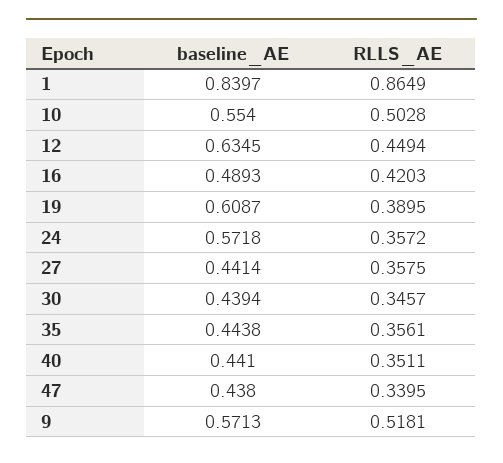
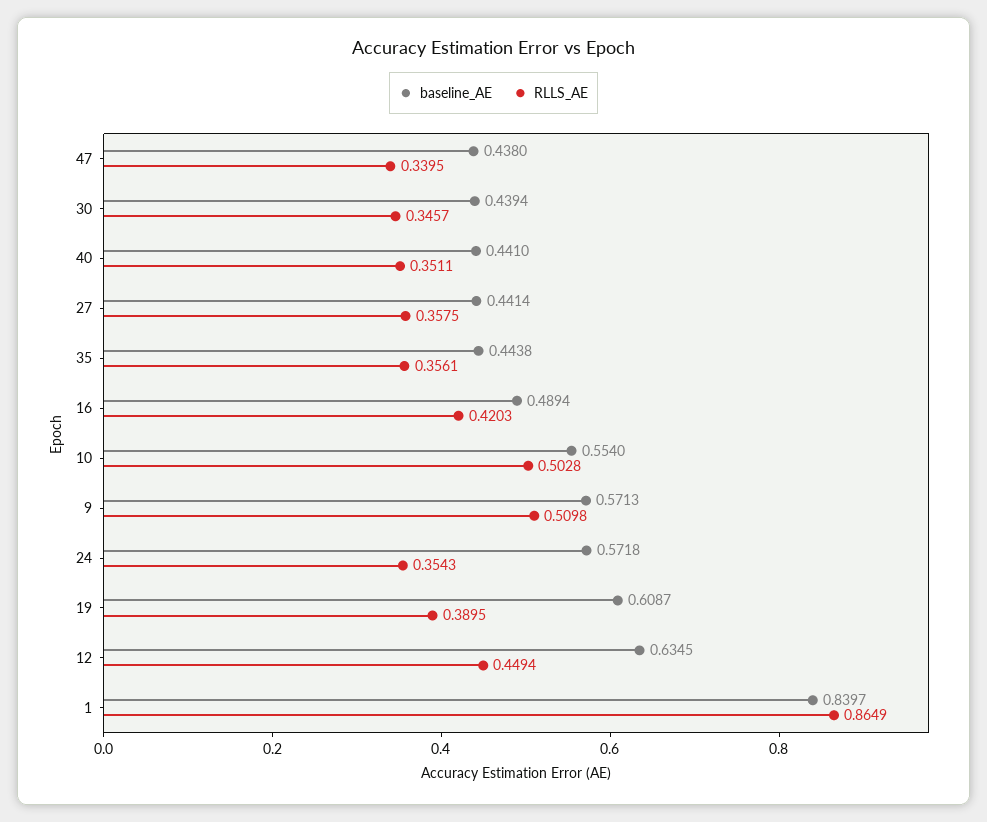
  {
    "baseline_AE": {
      "1": 0.8397,
      "10": 0.554,
      "12": 0.6345,
-     "16": 0.4893,
+     "16": 0.4894,
      "19": 0.6087,
      "24": 0.5718,
      "27": 0.4414,
      "30": 0.4394,
      "35": 0.4438,
      "40": 0.441,
      "47": 0.438,
      "9": 0.5713
    },
    "RLLS_AE": {
      "1": 0.8649,
      "10": 0.5028,
      "12": 0.4494,
      "16": 0.4203,
      "19": 0.3895,
-     "24": 0.3572,
+     "24": 0.3543,
      "27": 0.3575,
      "30": 0.3457,
      "35": 0.3561,
      "40": 0.3511,
      "47": 0.3395,
-     "9": 0.5181
+     "9": 0.5098
    }
  }

